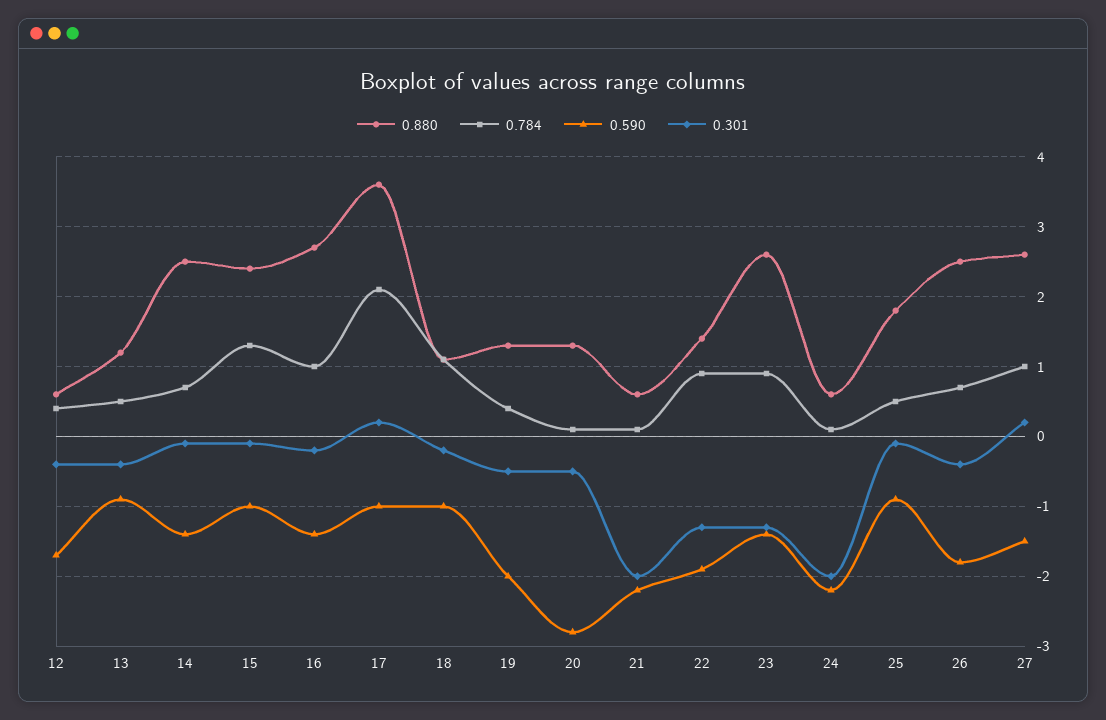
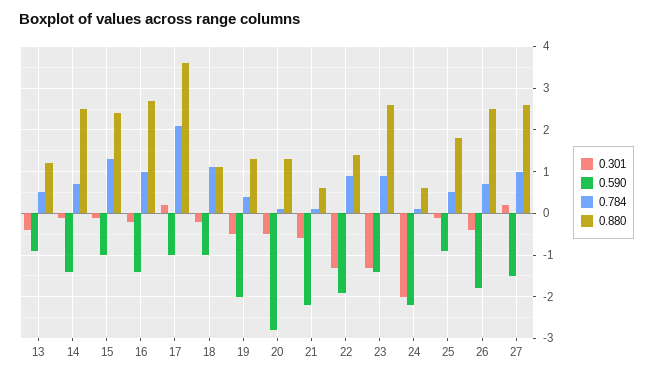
  {
    "0.880": {
-     "12": 0.6,
      "13": 1.2,
      "14": 2.5,
      "15": 2.4,
      "16": 2.7,
      "17": 3.6,
      "18": 1.1,
      "19": 1.3,
      "20": 1.3,
      "21": 0.6,
      "22": 1.4,
      "23": 2.6,
      "24": 0.6,
      "25": 1.8,
      "26": 2.5,
      "27": 2.6
    },
    "0.784": {
-     "12": 0.4,
      "13": 0.5,
      "14": 0.7,
      "15": 1.3,
      "16": 1,
      "17": 2.1,
      "18": 1.1,
      "19": 0.4,
      "20": 0.1,
      "21": 0.1,
      "22": 0.9,
      "23": 0.9,
      "24": 0.1,
      "25": 0.5,
      "26": 0.7,
      "27": 1
    },
    "0.590": {
-     "12": -1.7,
      "13": -0.9,
      "14": -1.4,
      "15": -1,
      "16": -1.4,
      "17": -1,
      "18": -1,
      "19": -2,
      "20": -2.8,
      "21": -2.2,
      "22": -1.9,
      "23": -1.4,
      "24": -2.2,
      "25": -0.9,
      "26": -1.8,
      "27": -1.5
    },
    "0.301": {
-     "12": -0.4,
      "13": -0.4,
      "14": -0.1,
      "15": -0.1,
      "16": -0.2,
      "17": 0.2,
      "18": -0.2,
      "19": -0.5,
      "20": -0.5,
-     "21": -2,
+     "21": -0.5,
      "22": -1.3,
      "23": -1.3,
      "24": -2,
      "25": -0.1,
      "26": -0.4,
      "27": 0.2
    }
  }

